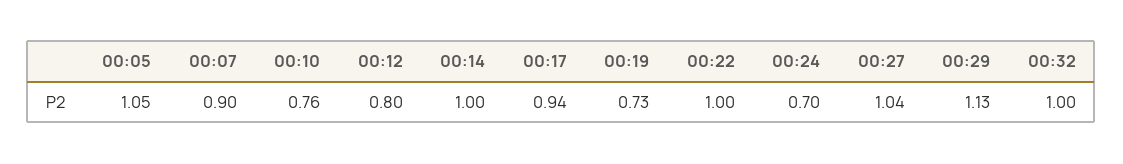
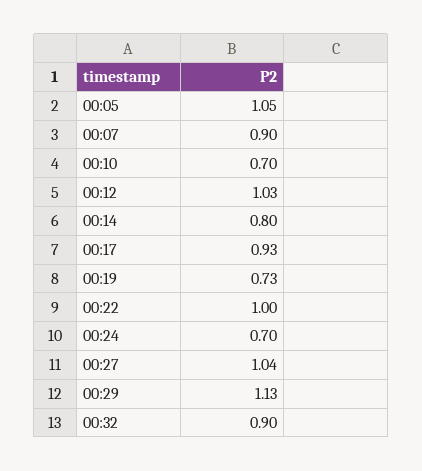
  {
    "00:05": 1.05,
    "00:07": 0.9,
-   "00:10": 0.76,
+   "00:10": 0.7,
-   "00:12": 0.8,
+   "00:12": 1.03,
-   "00:14": 1,
+   "00:14": 0.8,
-   "00:17": 0.94,
+   "00:17": 0.93,
    "00:19": 0.73,
    "00:22": 1,
    "00:24": 0.7,
    "00:27": 1.04,
    "00:29": 1.13,
-   "00:32": 1
+   "00:32": 0.9
  }

